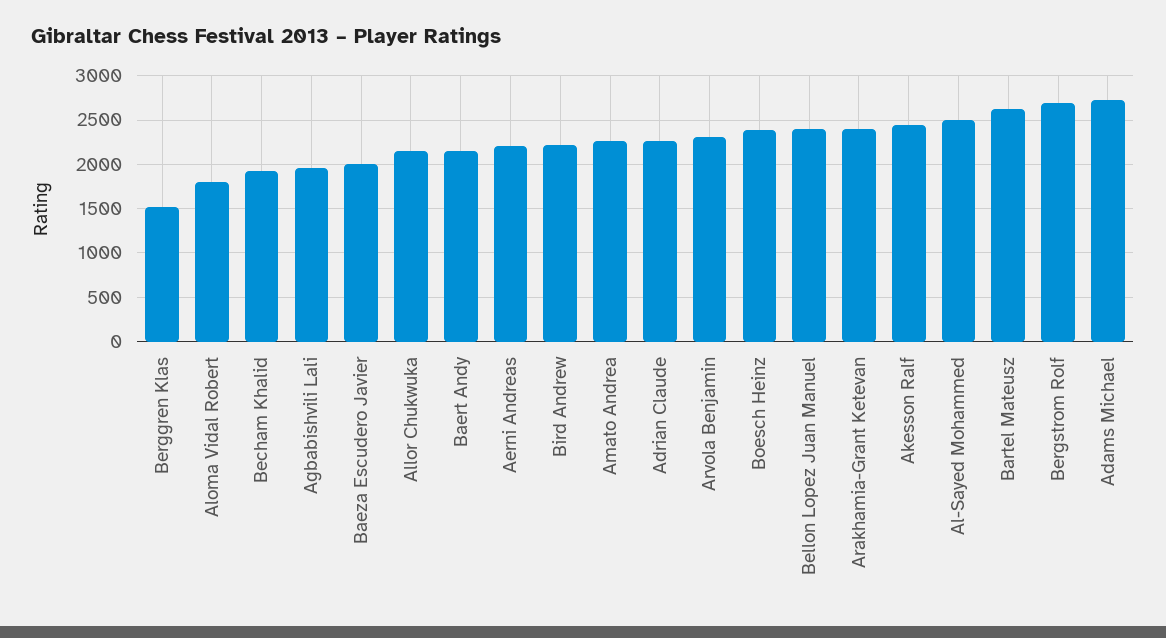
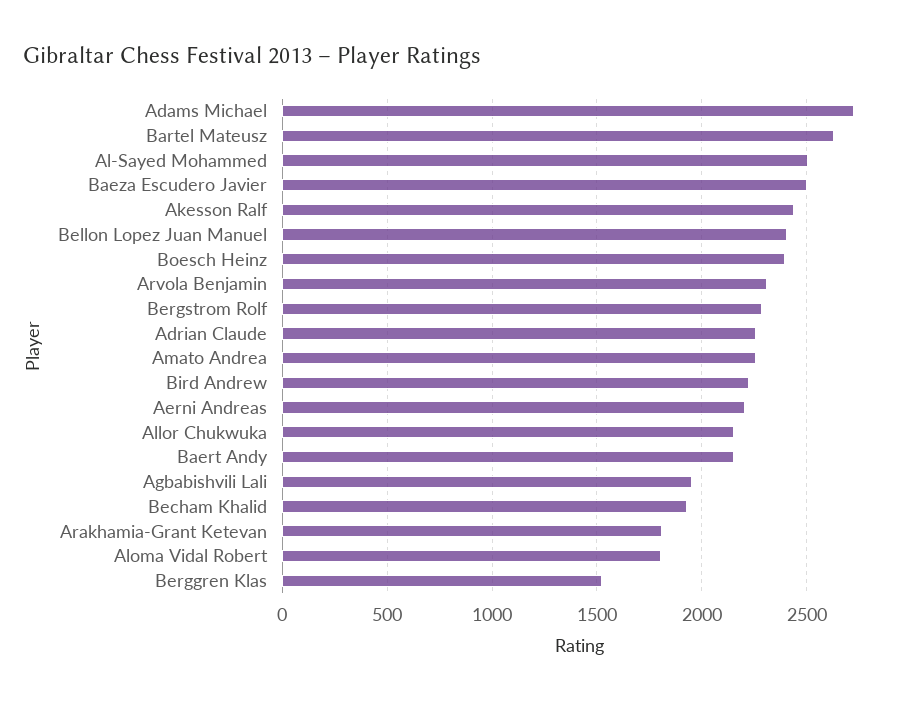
  {
    "Berggren Klas": 1500,
    "Aloma Vidal Robert": 1800,
    "Becham Khalid": 1950,
    "Agbabishvili Lali": 1950,
-   "Baeza Escudero Javier": 2000,
+   "Baeza Escudero Javier": 2500,
    "Allor Chukwuka": 2150,
    "Baert Andy": 2150,
    "Aerni Andreas": 2200,
    "Bird Andrew": 2200,
    "Amato Andrea": 2250,
    "Adrian Claude": 2250,
    "Arvola Benjamin": 2300,
    "Boesch Heinz": 2400,
    "Bellon Lopez Juan Manuel": 2400,
-   "Arakhamia-Grant Ketevan": 2400,
+   "Arakhamia-Grant Ketevan": 1800,
    "Akesson Ralf": 2450,
    "Al-Sayed Mohammed": 2500,
    "Bartel Mateusz": 2650,
-   "Bergstrom Rolf": 2700,
+   "Bergstrom Rolf": 2300,
    "Adams Michael": 2750
  }

